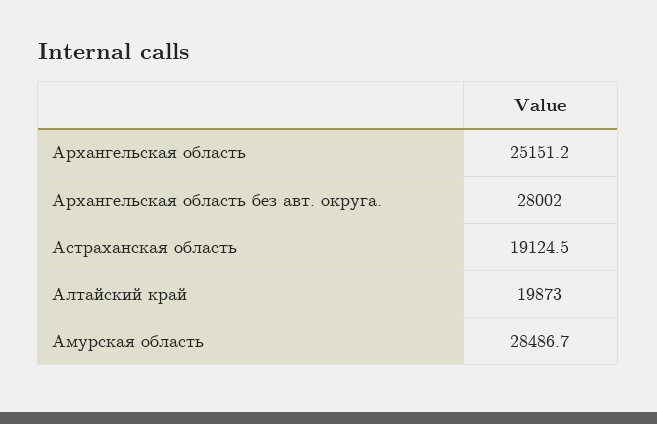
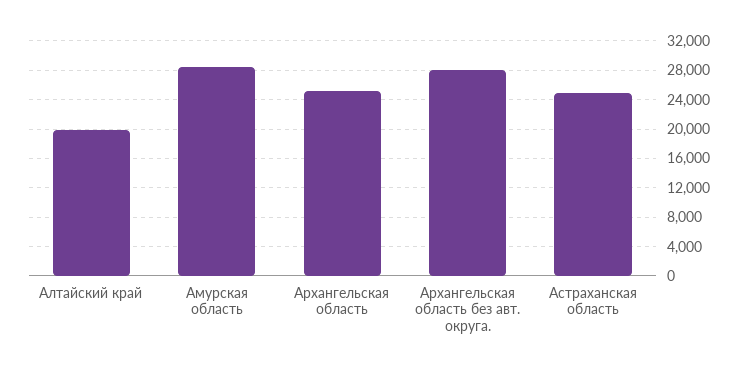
  {
    "Архангельская область": 25151.2,
    "Архангельская область без авт. округа.": 28002,
-   "Астраханская область": 19124.5,
+   "Астраханская область": 25000,
    "Алтайский край": 19873,
    "Амурская область": 28486.7
  }

